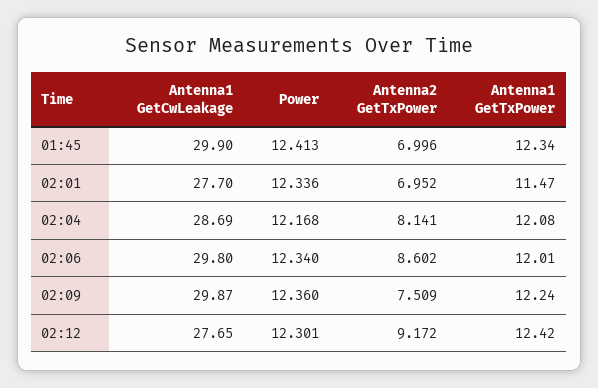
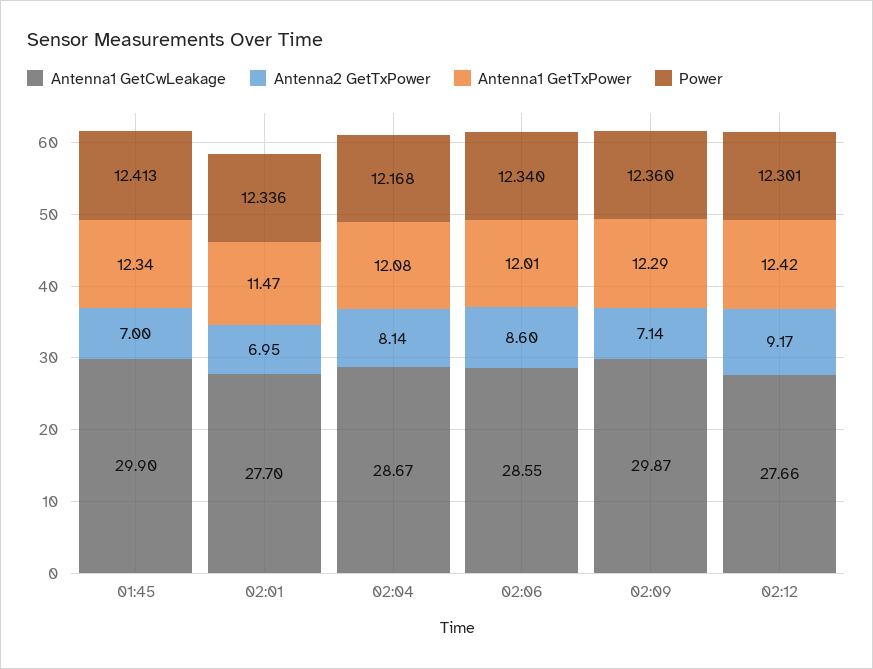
  {
    "Antenna1 GetCwLeakage": {
      "01:45": 29.9,
      "02:01": 27.7,
-     "02:04": 28.69,
+     "02:04": 28.67,
-     "02:06": 29.8,
+     "02:06": 28.55,
      "02:09": 29.87,
-     "02:12": 27.65
+     "02:12": 27.66
    },
    "Power": {
      "01:45": 12.413,
      "02:01": 12.336,
      "02:04": 12.168,
      "02:06": 12.34,
      "02:09": 12.36,
      "02:12": 12.301
    },
    "Antenna2 GetTxPower": {
      "01:45": 6.996,
      "02:01": 6.952,
      "02:04": 8.141,
      "02:06": 8.602,
-     "02:09": 7.509,
+     "02:09": 7.14,
      "02:12": 9.172
    },
    "Antenna1 GetTxPower": {
      "01:45": 12.34,
      "02:01": 11.47,
      "02:04": 12.08,
      "02:06": 12.01,
-     "02:09": 12.24,
+     "02:09": 12.29,
      "02:12": 12.42
    }
  }

